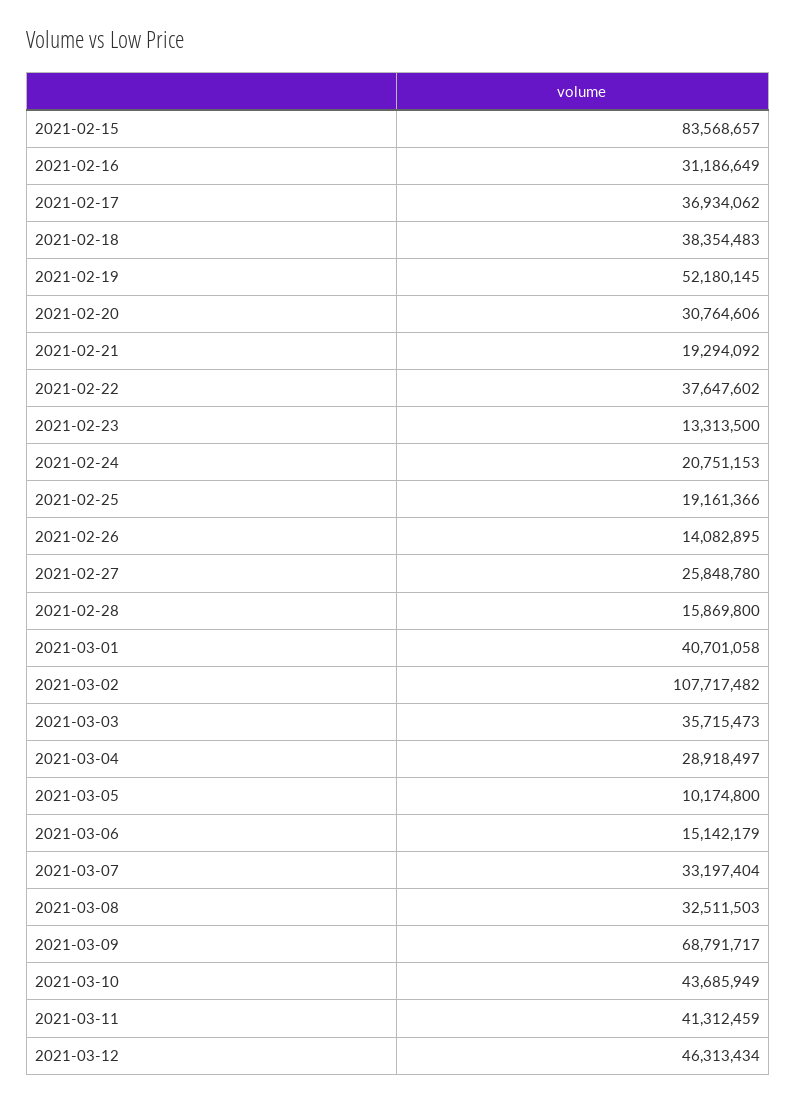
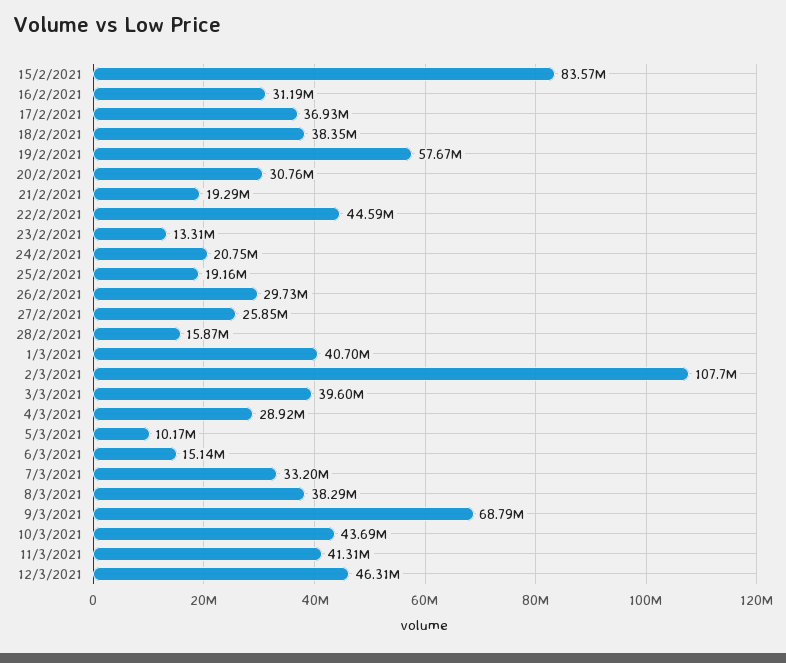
  {
    "2021-02-15": 83568657,
    "2021-02-16": 31186649,
    "2021-02-17": 36934062,
    "2021-02-18": 38354483,
-   "2021-02-19": 52180145,
+   "2021-02-19": 57670000,
    "2021-02-20": 30764606,
    "2021-02-21": 19294092,
-   "2021-02-22": 37647602,
+   "2021-02-22": 44590000,
    "2021-02-23": 13313500,
    "2021-02-24": 20751153,
    "2021-02-25": 19161366,
-   "2021-02-26": 14082895,
+   "2021-02-26": 29730000,
    "2021-02-27": 25848780,
    "2021-02-28": 15869800,
    "2021-03-01": 40701058,
    "2021-03-02": 107717482,
-   "2021-03-03": 35715473,
+   "2021-03-03": 39600000,
    "2021-03-04": 28918497,
    "2021-03-05": 10174800,
    "2021-03-06": 15142179,
    "2021-03-07": 33197404,
-   "2021-03-08": 32511503,
+   "2021-03-08": 38290000,
    "2021-03-09": 68791717,
    "2021-03-10": 43685949,
    "2021-03-11": 41312459,
    "2021-03-12": 46313434
  }

